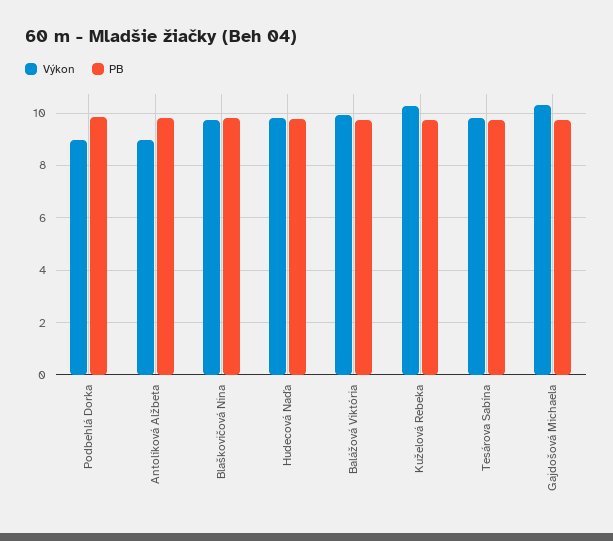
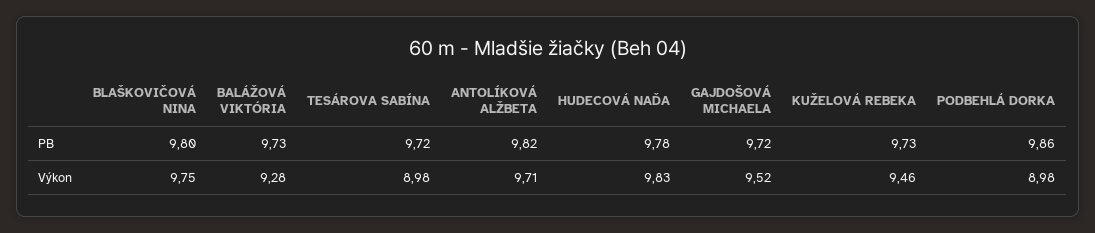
  {
    "Výkon": {
      "Podbehlá Dorka": 8.98,
-     "Antolíková Alžbeta": 9,
+     "Antolíková Alžbeta": 9.71,
      "Blaškovičová Nina": 9.75,
      "Hudecová Naďa": 9.83,
-     "Balážová Viktória": 10,
+     "Balážová Viktória": 9.28,
-     "Kuželová Rebeka": 10.25,
+     "Kuželová Rebeka": 9.46,
-     "Tesárova Sabína": 9.75,
+     "Tesárova Sabína": 8.98,
-     "Gajdošová Michaela": 10.25
+     "Gajdošová Michaela": 9.52
    },
    "PB": {
      "Podbehlá Dorka": 9.86,
      "Antolíková Alžbeta": 9.82,
      "Blaškovičová Nina": 9.8,
      "Hudecová Naďa": 9.78,
      "Balážová Viktória": 9.73,
      "Kuželová Rebeka": 9.73,
      "Tesárova Sabína": 9.72,
      "Gajdošová Michaela": 9.72
    }
  }

